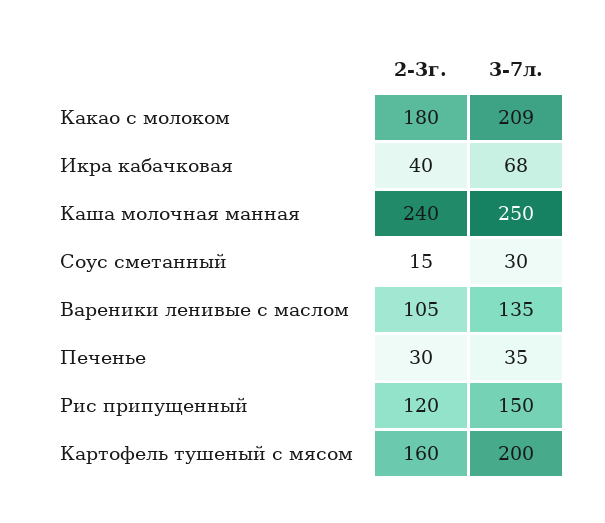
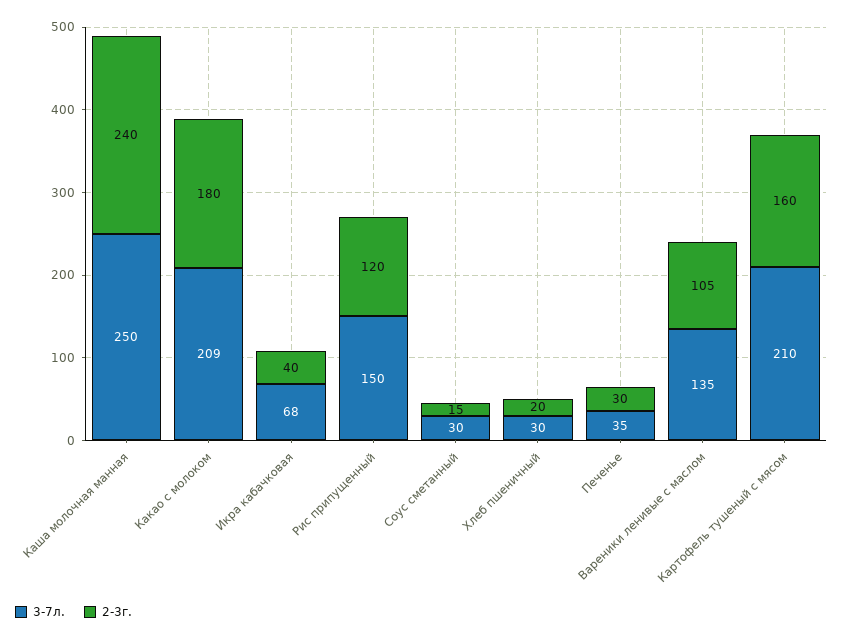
  {
    "2-3г.": {
      "Какао с молоком": 180,
      "Икра кабачковая": 40,
      "Каша молочная манная": 240,
      "Соус сметанный": 15,
      "Вареники ленивые с маслом": 105,
      "Печенье": 30,
      "Рис припущенный": 120,
-     "Картофель тушеный с мясом": 160
+     "Картофель тушеный с мясом": 160,
+     "Хлеб пшеничный": 20
    },
    "3-7л.": {
      "Какао с молоком": 209,
      "Икра кабачковая": 68,
      "Каша молочная манная": 250,
      "Соус сметанный": 30,
      "Вареники ленивые с маслом": 135,
      "Печенье": 35,
      "Рис припущенный": 150,
-     "Картофель тушеный с мясом": 200
+     "Картофель тушеный с мясом": 210,
+     "Хлеб пшеничный": 30
    }
  }

